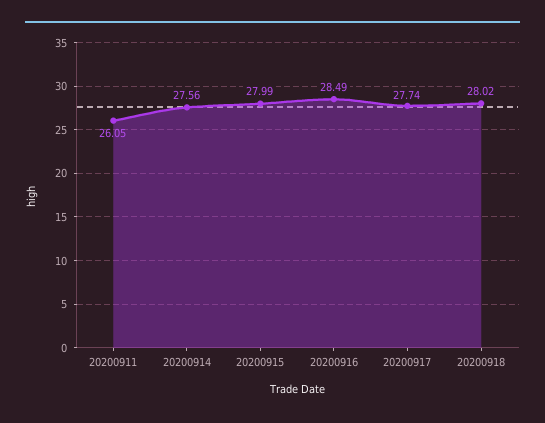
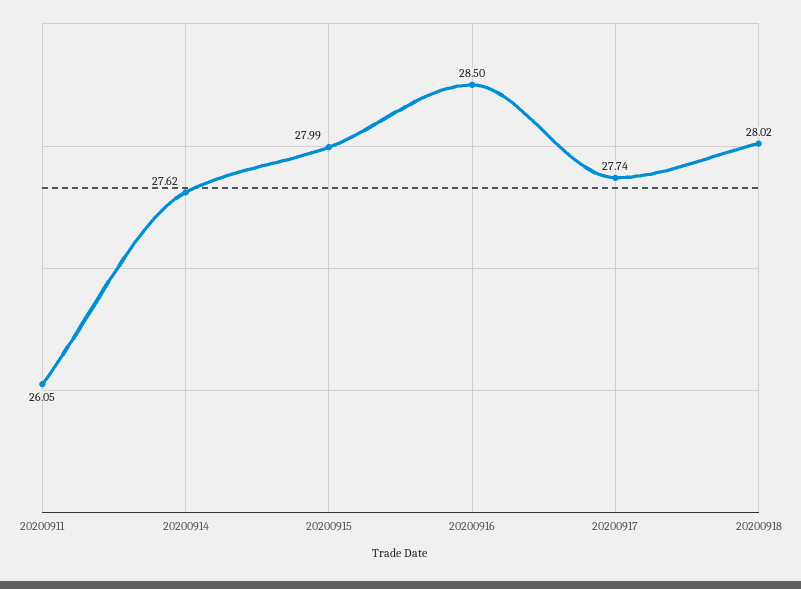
  {
    "20200911": 26.05,
-   "20200914": 27.56,
+   "20200914": 27.62,
    "20200915": 27.99,
-   "20200916": 28.49,
+   "20200916": 28.5,
    "20200917": 27.74,
    "20200918": 28.02
  }

